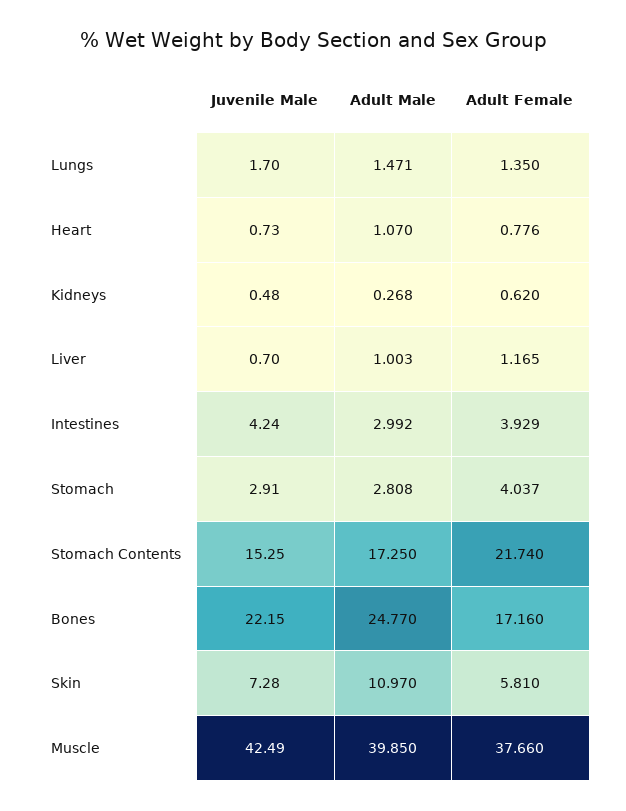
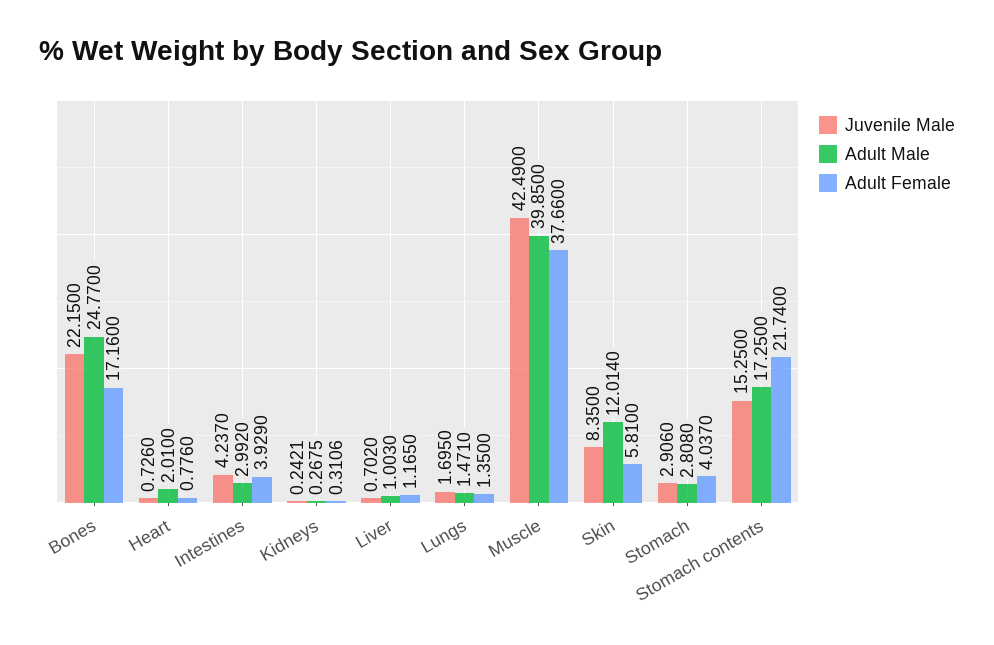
  {
    "Juvenile Male": {
      "Lungs": 1.695,
      "Heart": 0.726,
-     "Kidneys": 0.48,
+     "Kidneys": 0.2421,
      "Liver": 0.702,
      "Intestines": 4.237,
      "Stomach": 2.906,
      "Stomach Contents": 15.25,
      "Bones": 22.15,
-     "Skin": 7.28,
+     "Skin": 8.35,
      "Muscle": 42.49
    },
    "Adult Male": {
      "Lungs": 1.471,
-     "Heart": 1.07,
+     "Heart": 2.01,
      "Kidneys": 0.2675,
      "Liver": 1.003,
      "Intestines": 2.992,
      "Stomach": 2.808,
      "Stomach Contents": 17.25,
      "Bones": 24.77,
-     "Skin": 10.97,
+     "Skin": 12.014,
      "Muscle": 39.85
    },
    "Adult Female": {
      "Lungs": 1.35,
      "Heart": 0.776,
-     "Kidneys": 0.62,
+     "Kidneys": 0.3106,
      "Liver": 1.165,
      "Intestines": 3.929,
      "Stomach": 4.037,
      "Stomach Contents": 21.74,
      "Bones": 17.16,
      "Skin": 5.81,
      "Muscle": 37.66
    }
  }

